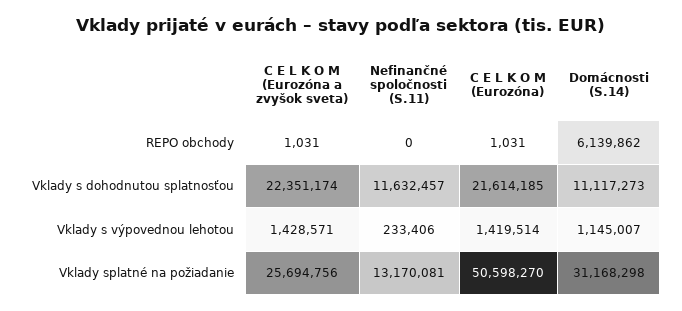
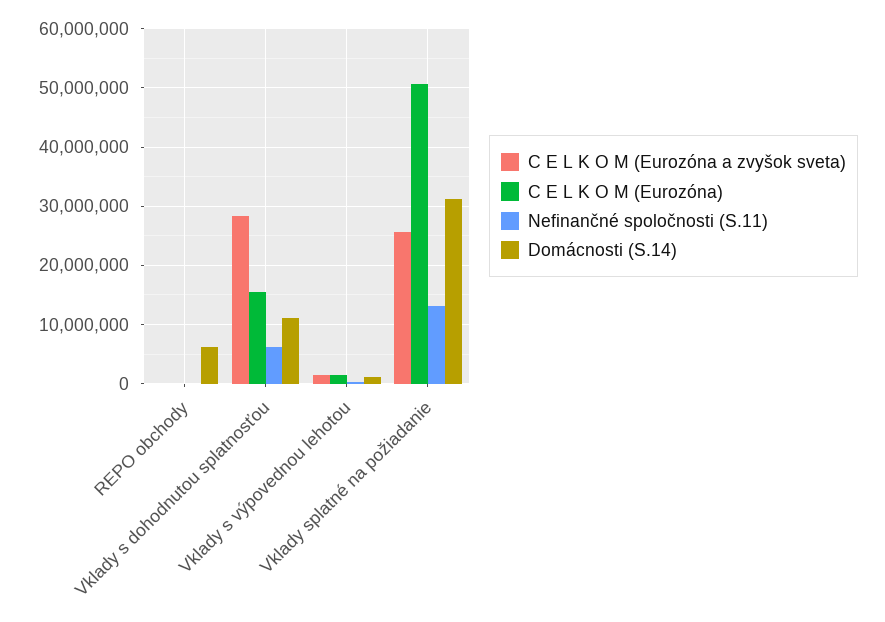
  {
    "C E L K O M (Eurozóna a zvyšok sveta)": {
      "REPO obchody": 1031,
-     "Vklady s dohodnutou splatnosťou": 22351174,
+     "Vklady s dohodnutou splatnosťou": 28000000,
      "Vklady s výpovednou lehotou": 1428571,
      "Vklady splatné na požiadanie": 25694756
    },
    "Nefinančné spoločnosti (S.11)": {
      "REPO obchody": 0,
-     "Vklady s dohodnutou splatnosťou": 11632457,
+     "Vklady s dohodnutou splatnosťou": 6000000,
      "Vklady s výpovednou lehotou": 233406,
      "Vklady splatné na požiadanie": 13170081
    },
    "C E L K O M (Eurozóna)": {
      "REPO obchody": 1031,
-     "Vklady s dohodnutou splatnosťou": 21614185,
+     "Vklady s dohodnutou splatnosťou": 16000000,
      "Vklady s výpovednou lehotou": 1419514,
      "Vklady splatné na požiadanie": 50598270
    },
    "Domácnosti (S.14)": {
      "REPO obchody": 6139862,
      "Vklady s dohodnutou splatnosťou": 11117273,
      "Vklady s výpovednou lehotou": 1145007,
      "Vklady splatné na požiadanie": 31168298
    }
  }

